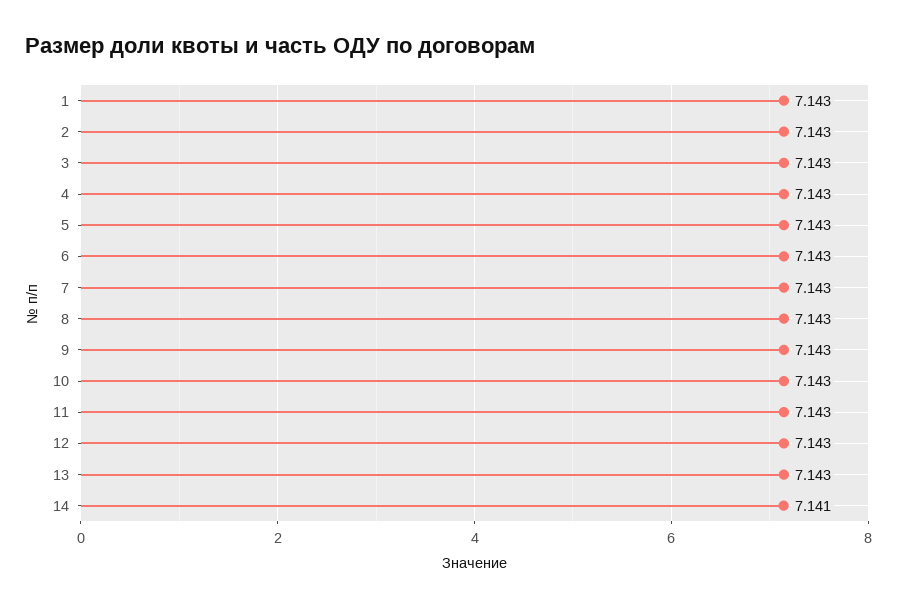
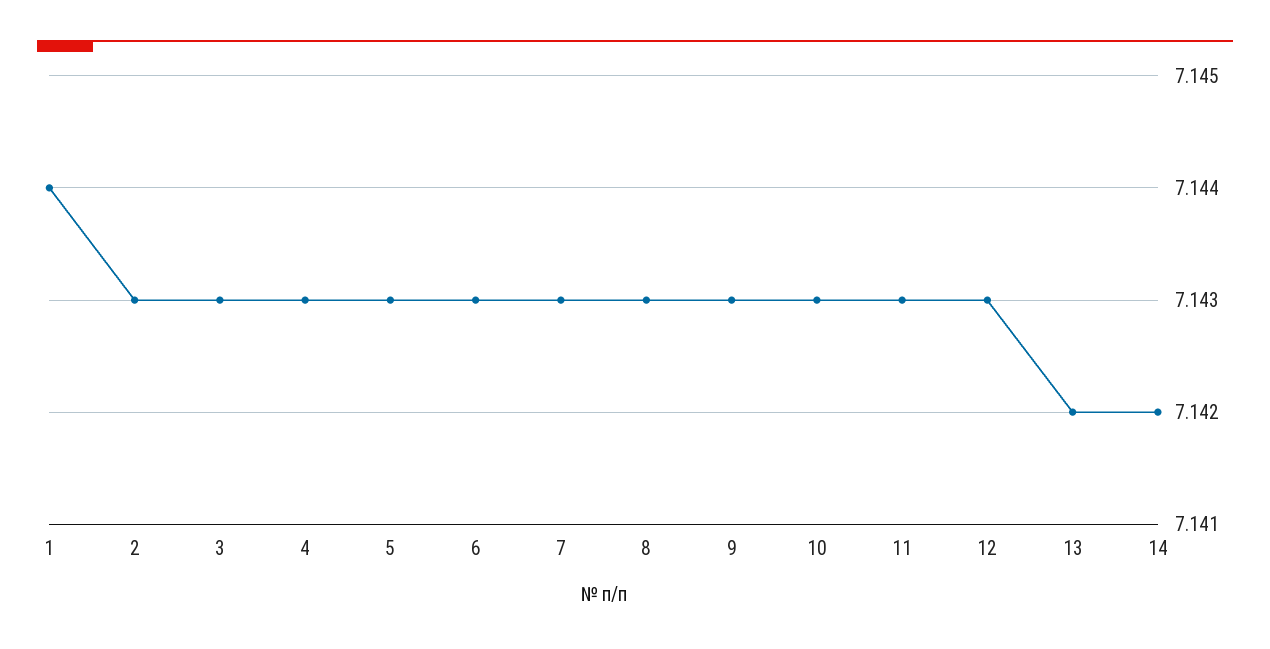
  {
-   "1": 7.143,
+   "1": 7.144,
    "2": 7.143,
    "3": 7.143,
    "4": 7.143,
    "5": 7.143,
    "6": 7.143,
    "7": 7.143,
    "8": 7.143,
    "9": 7.143,
    "10": 7.143,
    "11": 7.143,
    "12": 7.143,
-   "13": 7.143,
+   "13": 7.142,
-   "14": 7.141
+   "14": 7.142
  }

